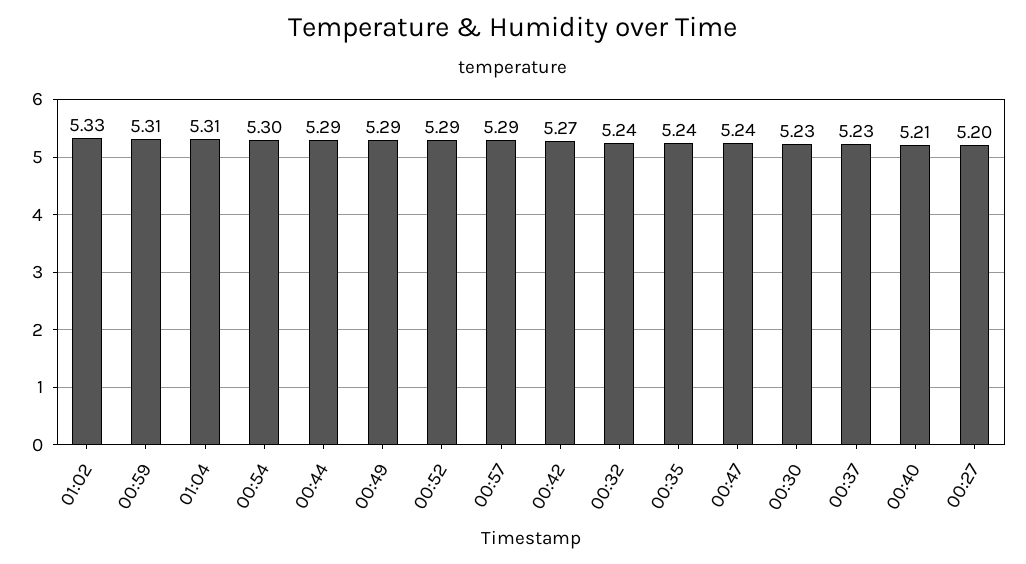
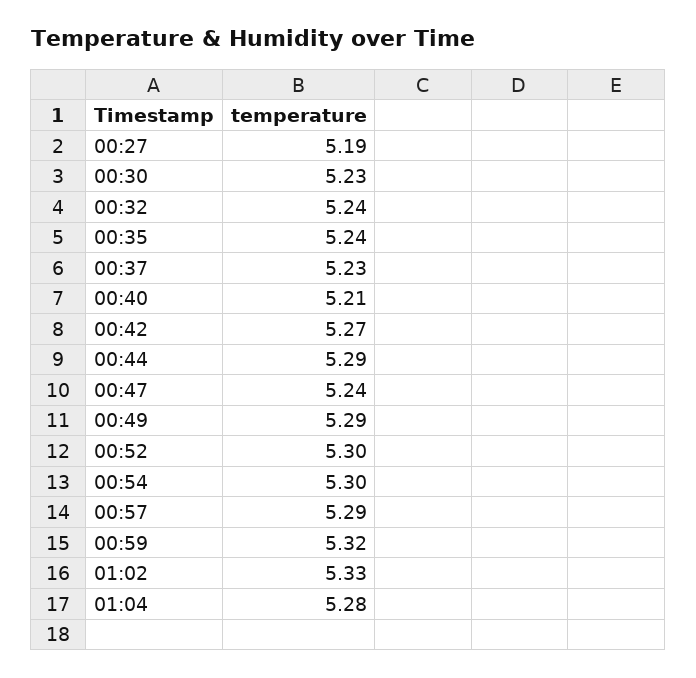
  {
    "01:02": 5.33,
-   "00:59": 5.31,
+   "00:59": 5.32,
-   "01:04": 5.31,
+   "01:04": 5.28,
    "00:54": 5.3,
    "00:44": 5.29,
    "00:49": 5.29,
-   "00:52": 5.29,
+   "00:52": 5.3,
    "00:57": 5.29,
    "00:42": 5.27,
    "00:32": 5.24,
    "00:35": 5.24,
    "00:47": 5.24,
    "00:30": 5.23,
    "00:37": 5.23,
    "00:40": 5.21,
-   "00:27": 5.2
+   "00:27": 5.19
  }

